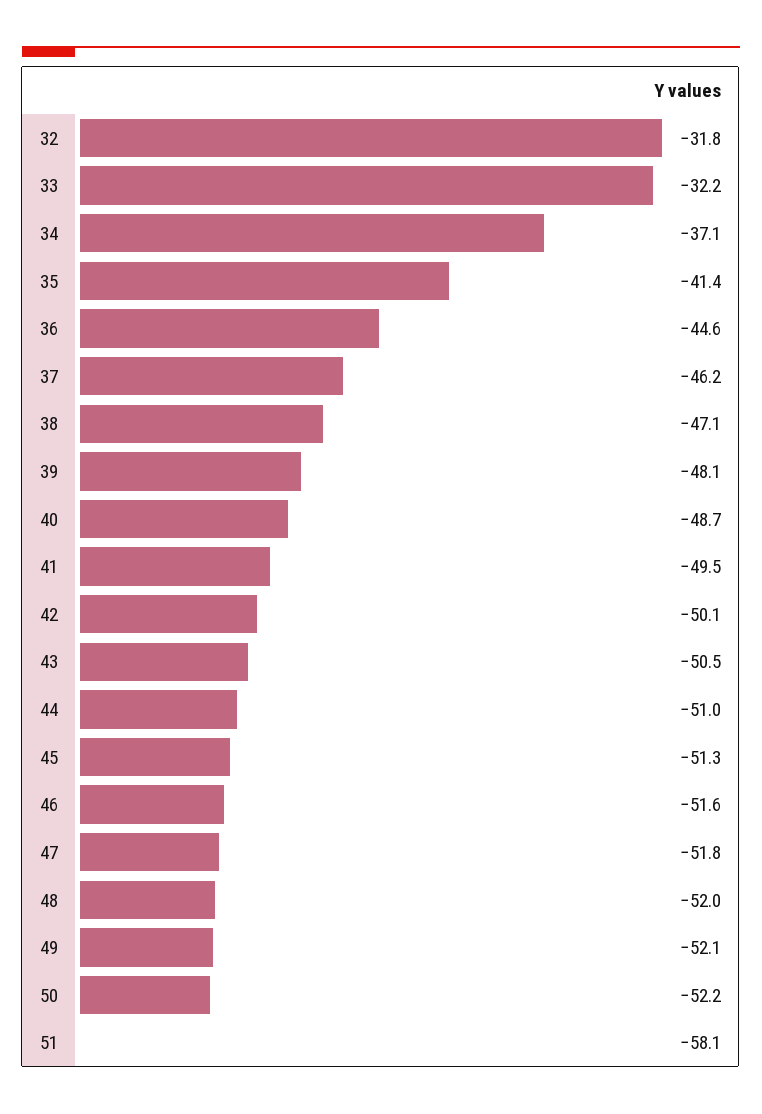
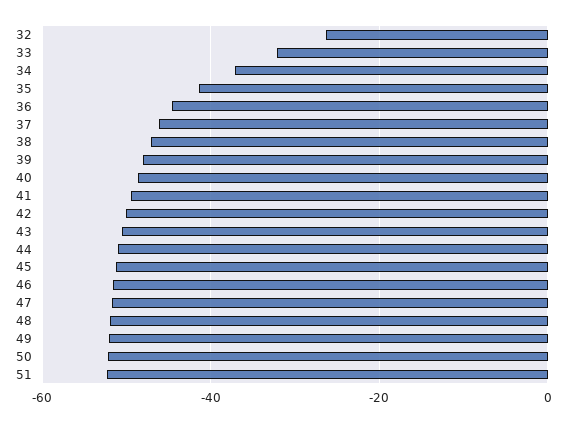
  {
-   "32": -31.8,
+   "32": -26,
    "33": -32.2,
    "34": -37.1,
    "35": -41.4,
    "36": -44.6,
    "37": -46.2,
    "38": -47.1,
    "39": -48.1,
    "40": -48.7,
    "41": -49.5,
    "42": -50.1,
    "43": -50.5,
    "44": -51,
    "45": -51.3,
    "46": -51.6,
    "47": -51.8,
    "48": -52,
    "49": -52.1,
    "50": -52.2,
-   "51": -58.1
+   "51": -52
  }

